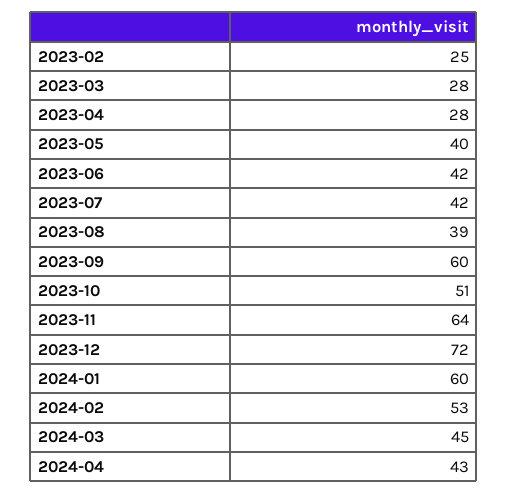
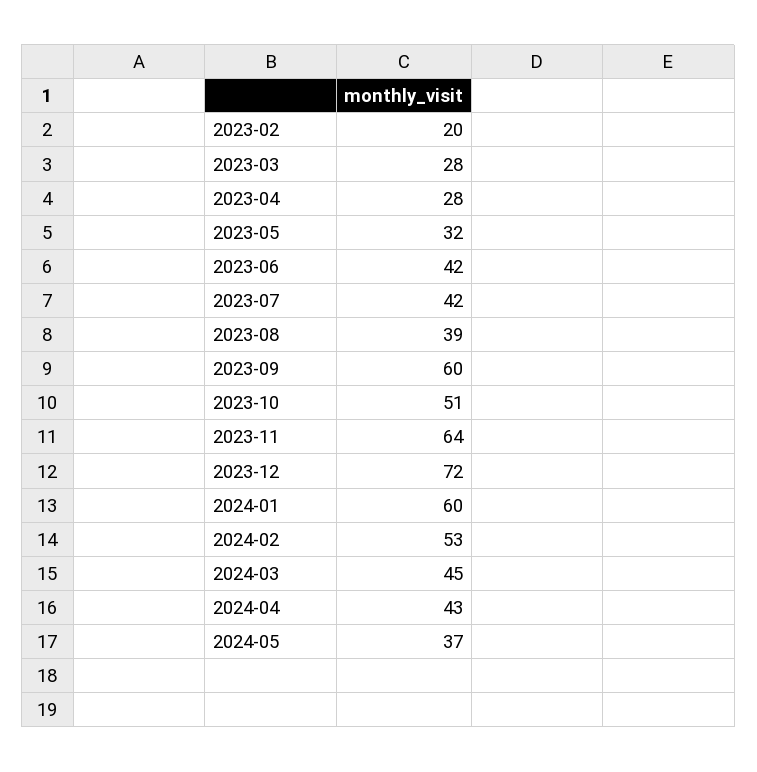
  {
-   "2023-02": 25,
+   "2023-02": 20,
    "2023-03": 28,
    "2023-04": 28,
-   "2023-05": 40,
+   "2023-05": 32,
    "2023-06": 42,
    "2023-07": 42,
    "2023-08": 39,
    "2023-09": 60,
    "2023-10": 51,
    "2023-11": 64,
    "2023-12": 72,
    "2024-01": 60,
    "2024-02": 53,
    "2024-03": 45,
-   "2024-04": 43
+   "2024-04": 43,
+   "2024-05": 37
  }

